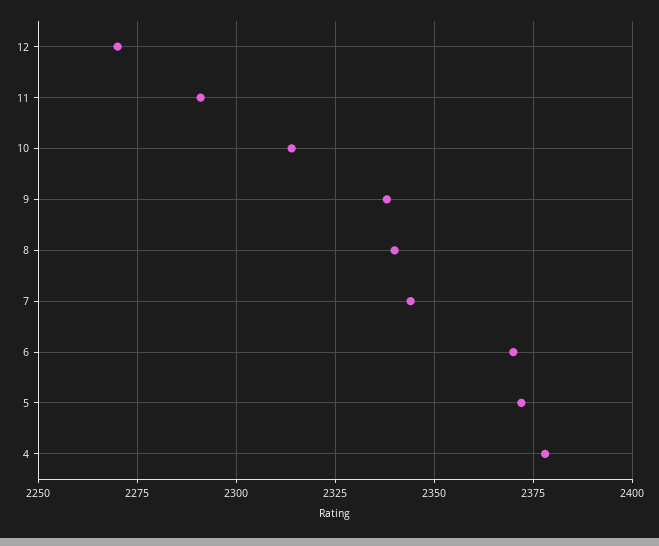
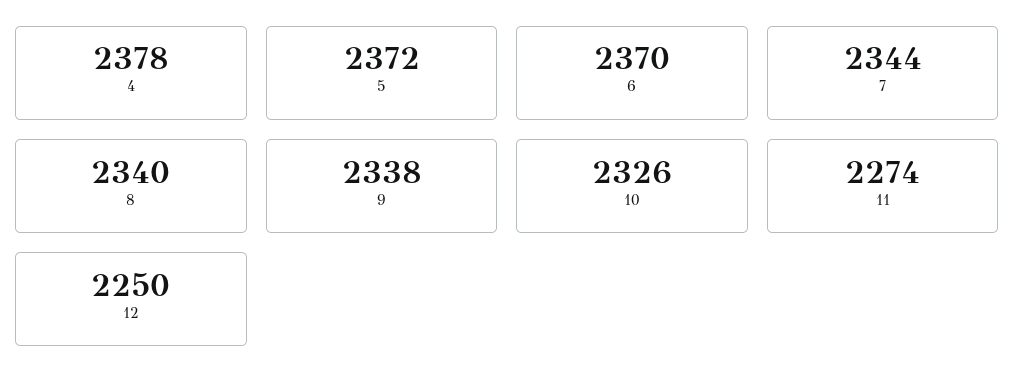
  {
-   "12": 2270,
+   "12": 2250,
-   "11": 2290,
+   "11": 2274,
-   "10": 2315,
+   "10": 2326,
    "9": 2338,
    "8": 2340,
    "7": 2344,
    "6": 2370,
    "5": 2372,
    "4": 2378
  }

